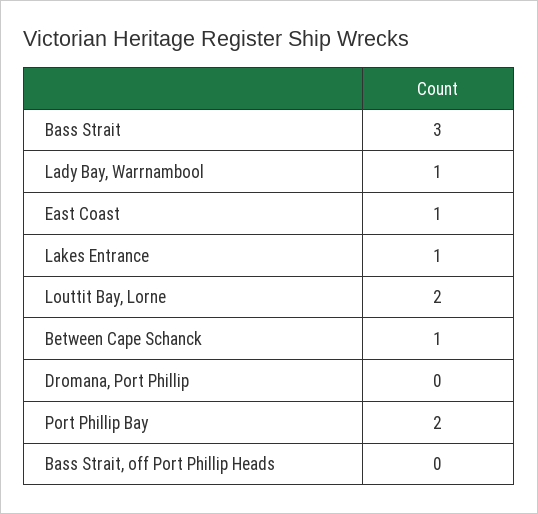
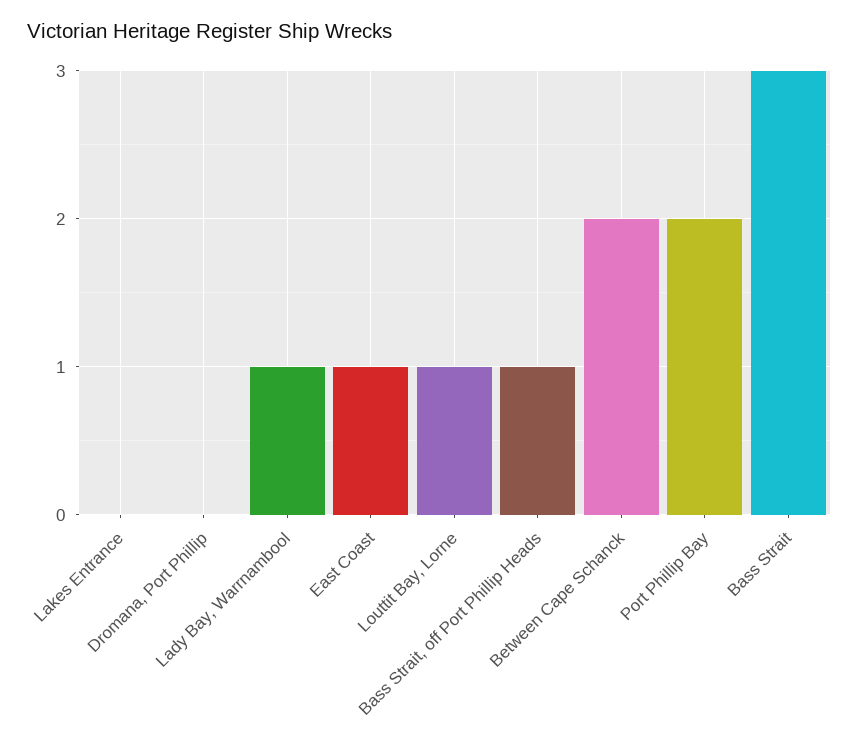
  {
    "Bass Strait": 3,
    "Lady Bay, Warrnambool": 1,
    "East Coast": 1,
-   "Lakes Entrance": 1,
+   "Lakes Entrance": 0,
-   "Louttit Bay, Lorne": 2,
+   "Louttit Bay, Lorne": 1,
-   "Between Cape Schanck": 1,
+   "Between Cape Schanck": 2,
    "Dromana, Port Phillip": 0,
    "Port Phillip Bay": 2,
-   "Bass Strait, off Port Phillip Heads": 0
+   "Bass Strait, off Port Phillip Heads": 1
  }

